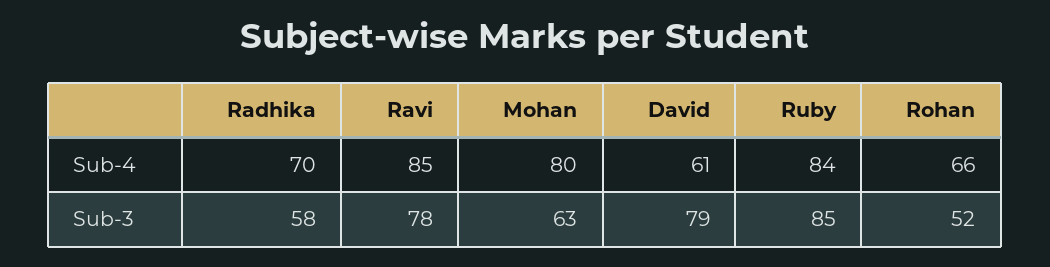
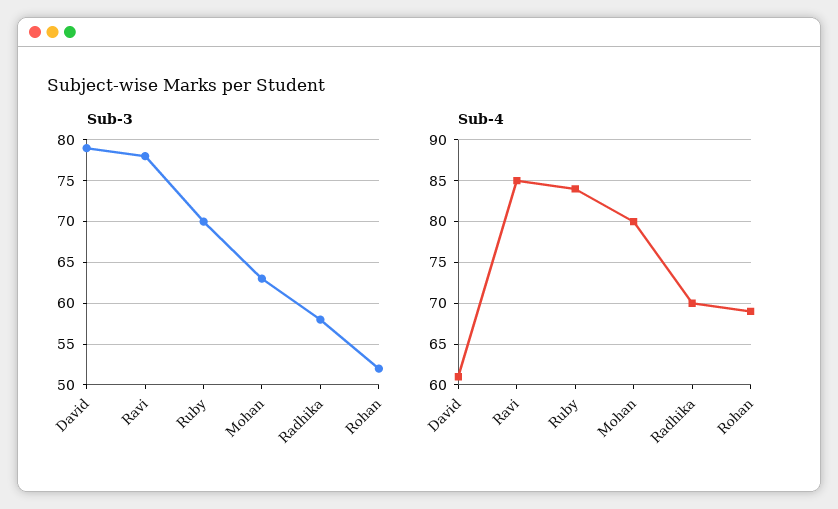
  {
    "Sub-4": {
      "Radhika": 70,
      "Ravi": 85,
      "Mohan": 80,
      "David": 61,
      "Ruby": 84,
-     "Rohan": 66
+     "Rohan": 69
    },
    "Sub-3": {
      "Radhika": 58,
      "Ravi": 78,
      "Mohan": 63,
      "David": 79,
-     "Ruby": 85,
+     "Ruby": 70,
      "Rohan": 52
    }
  }

